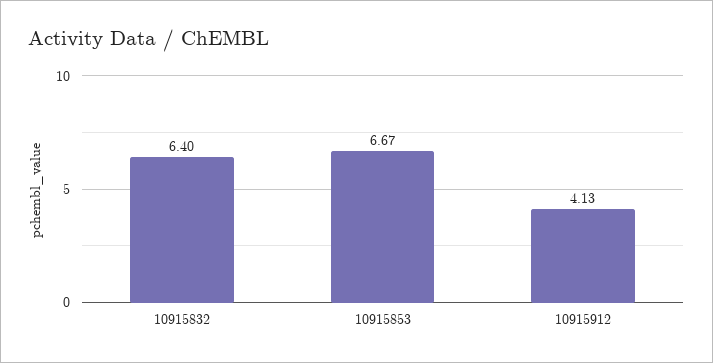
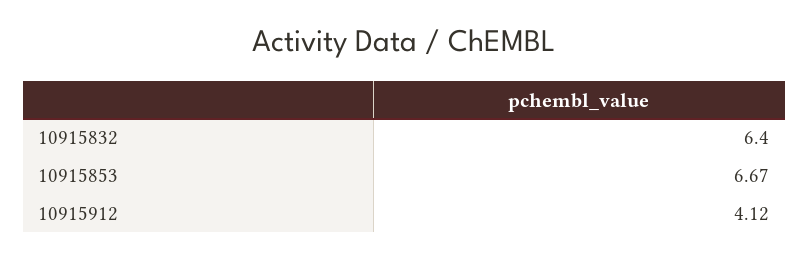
  {
    "10915832": 6.4,
    "10915853": 6.67,
-   "10915912": 4.13
+   "10915912": 4.12
  }

